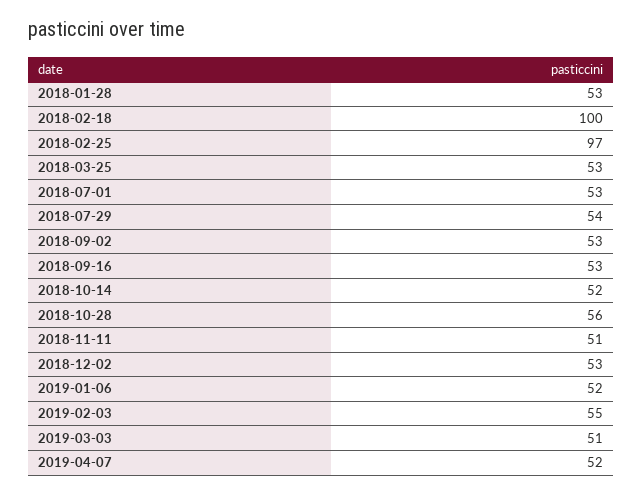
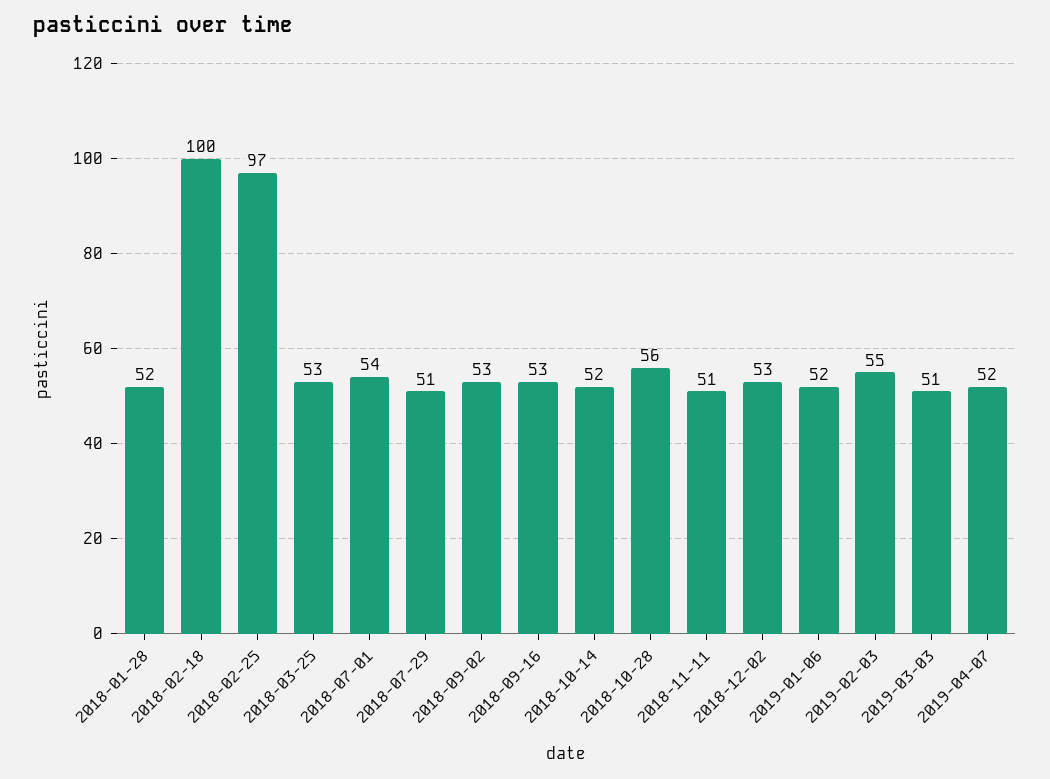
  {
-   "2018-01-28": 53,
+   "2018-01-28": 52,
    "2018-02-18": 100,
    "2018-02-25": 97,
    "2018-03-25": 53,
-   "2018-07-01": 53,
+   "2018-07-01": 54,
-   "2018-07-29": 54,
+   "2018-07-29": 51,
    "2018-09-02": 53,
    "2018-09-16": 53,
    "2018-10-14": 52,
    "2018-10-28": 56,
    "2018-11-11": 51,
    "2018-12-02": 53,
    "2019-01-06": 52,
    "2019-02-03": 55,
    "2019-03-03": 51,
    "2019-04-07": 52
  }

